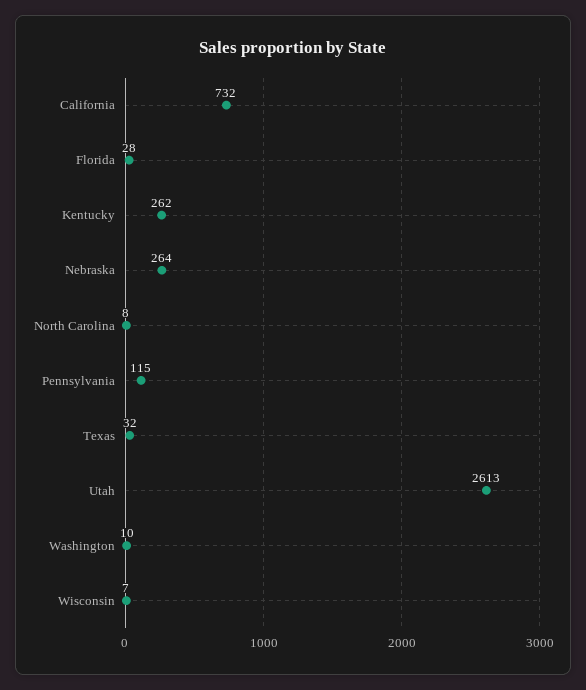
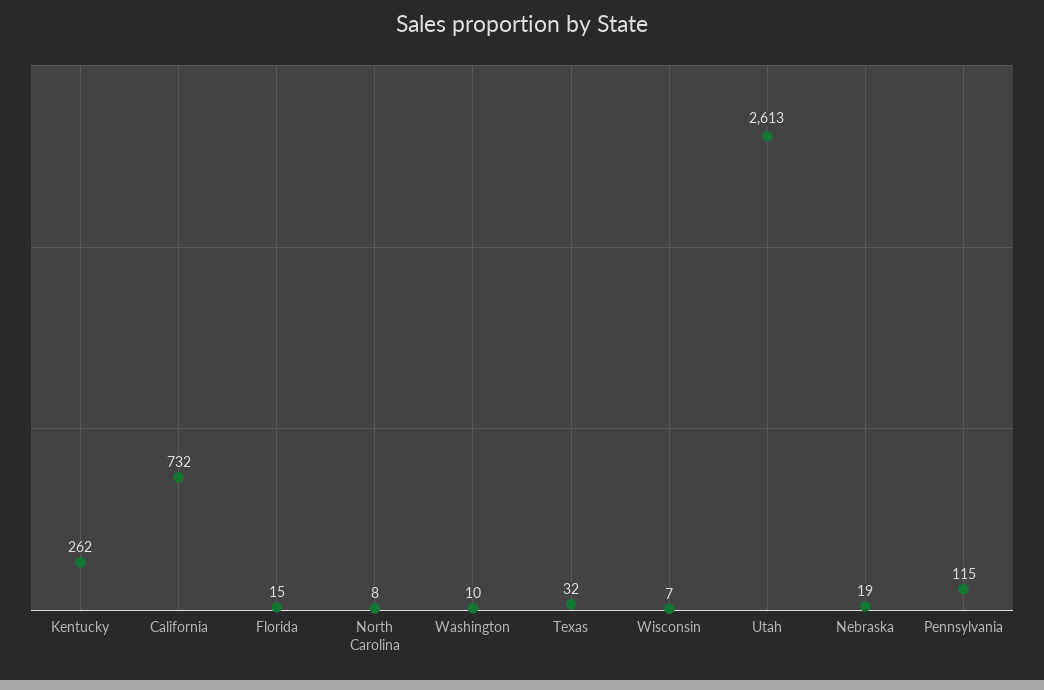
  {
    "California": 732,
-   "Florida": 28,
+   "Florida": 15,
    "Kentucky": 262,
-   "Nebraska": 264,
+   "Nebraska": 19,
    "North Carolina": 8,
    "Pennsylvania": 115,
    "Texas": 32,
    "Utah": 2613,
    "Washington": 10,
    "Wisconsin": 7
  }

